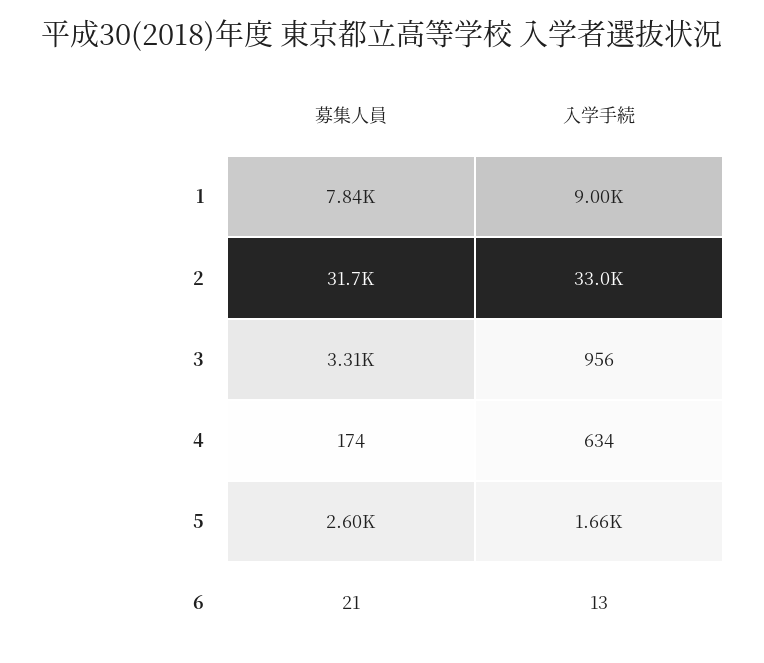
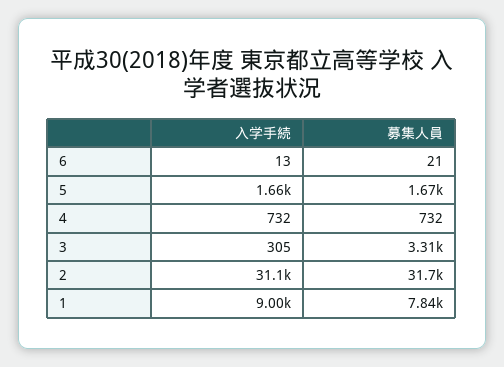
  {
    "募集人員": {
      "1": 7840,
      "2": 31700,
      "3": 3310,
-     "4": 174,
+     "4": 732,
-     "5": 2600,
+     "5": 1670,
      "6": 21
    },
    "入学手続": {
      "1": 9000,
-     "2": 33000,
+     "2": 31100,
-     "3": 956,
+     "3": 305,
-     "4": 634,
+     "4": 732,
      "5": 1660,
      "6": 13
    }
  }

